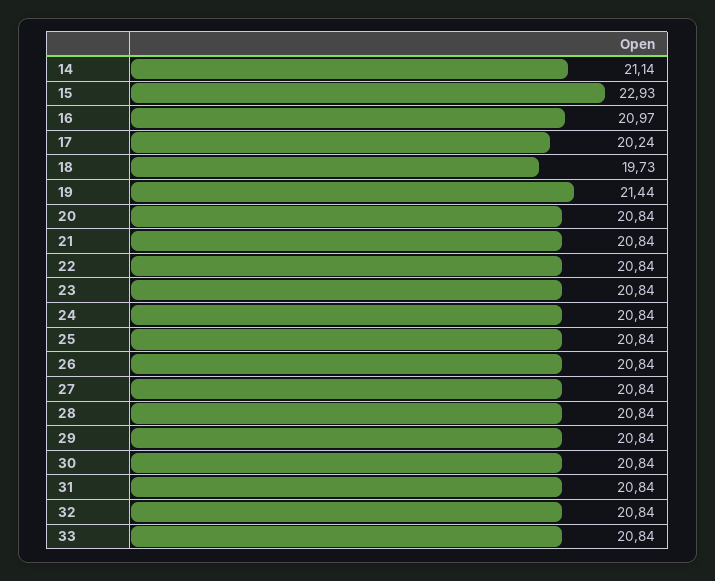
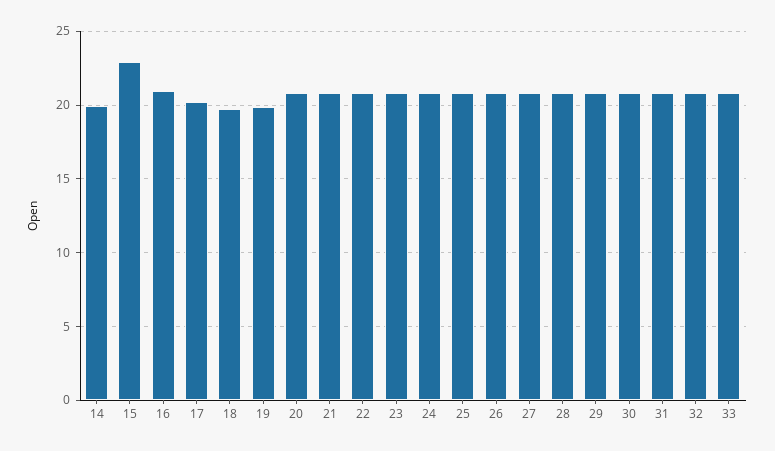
  {
-   "14": 21.14,
+   "14": 20,
    "15": 22.93,
    "16": 20.97,
    "17": 20.24,
    "18": 19.73,
-   "19": 21.44,
+   "19": 20,
    "20": 20.84,
    "21": 20.84,
    "22": 20.84,
    "23": 20.84,
    "24": 20.84,
    "25": 20.84,
    "26": 20.84,
    "27": 20.84,
    "28": 20.84,
    "29": 20.84,
    "30": 20.84,
    "31": 20.84,
    "32": 20.84,
    "33": 20.84
  }

